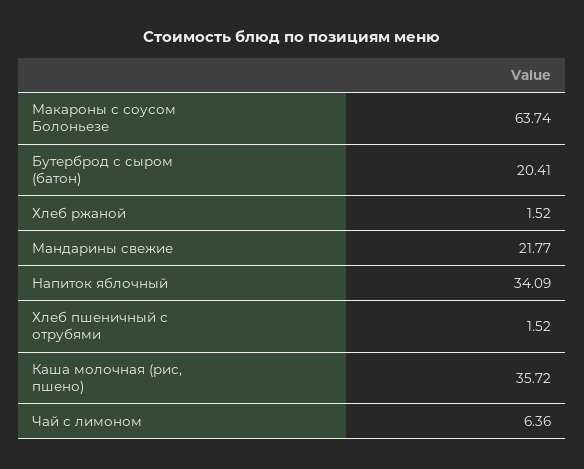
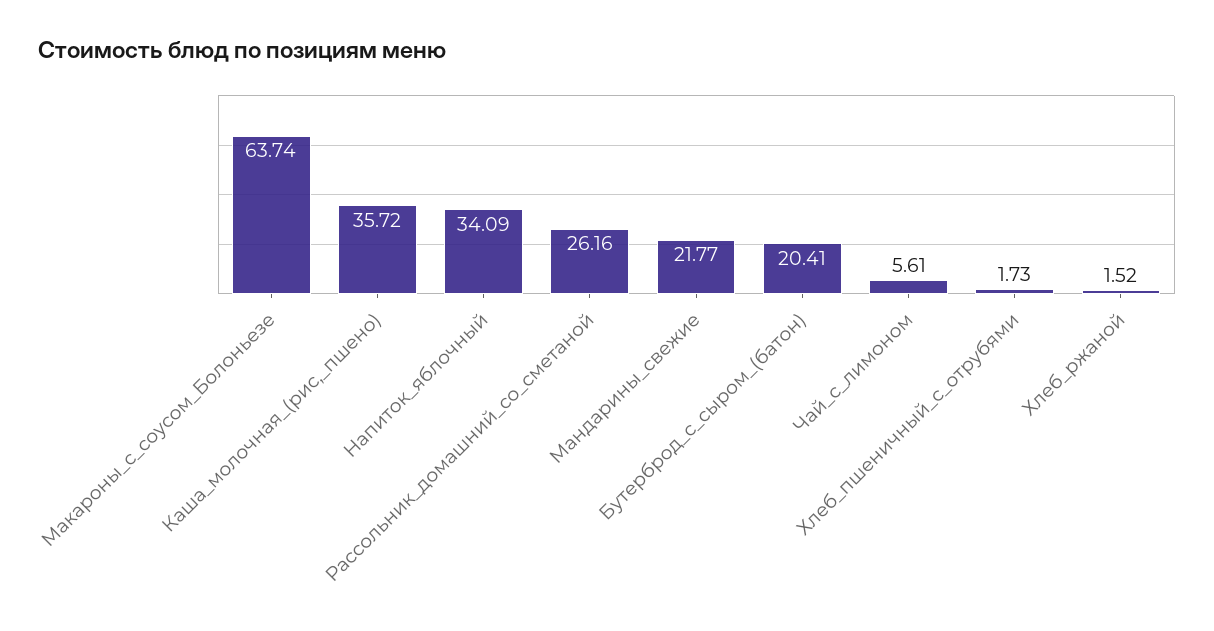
  {
    "Макароны с соусом Болоньезе": 63.74,
    "Бутерброд с сыром (батон)": 20.41,
    "Хлеб ржаной": 1.52,
    "Мандарины свежие": 21.77,
    "Напиток яблочный": 34.09,
-   "Хлеб пшеничный с отрубями": 1.52,
+   "Хлеб пшеничный с отрубями": 1.73,
    "Каша молочная (рис, пшено)": 35.72,
-   "Чай с лимоном": 6.36
+   "Чай с лимоном": 5.61,
+   "Рассольник_домашний_со_сметаной": 26.16
  }

